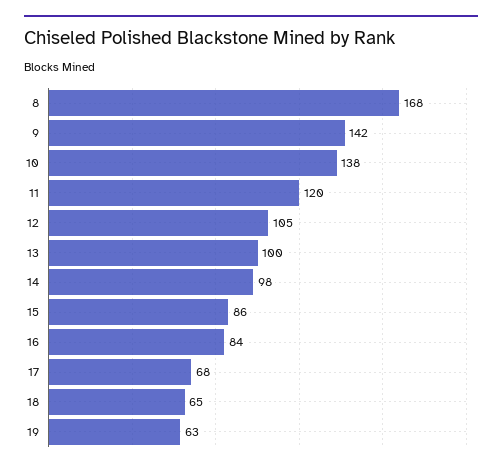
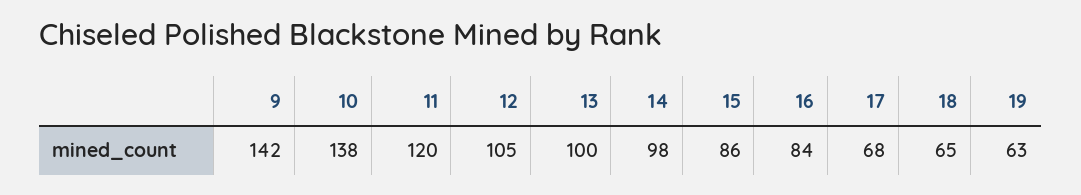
  {
-   "8": 168,
    "9": 142,
    "10": 138,
    "11": 120,
    "12": 105,
    "13": 100,
    "14": 98,
    "15": 86,
    "16": 84,
    "17": 68,
    "18": 65,
    "19": 63
  }

